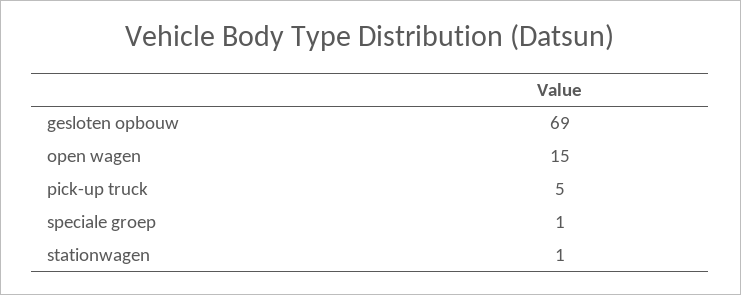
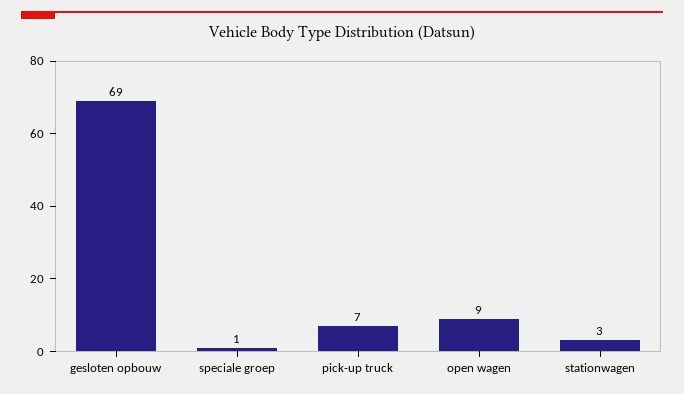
  {
    "gesloten opbouw": 69,
-   "open wagen": 15,
+   "open wagen": 9,
-   "pick-up truck": 5,
+   "pick-up truck": 7,
    "speciale groep": 1,
-   "stationwagen": 1
+   "stationwagen": 3
  }

